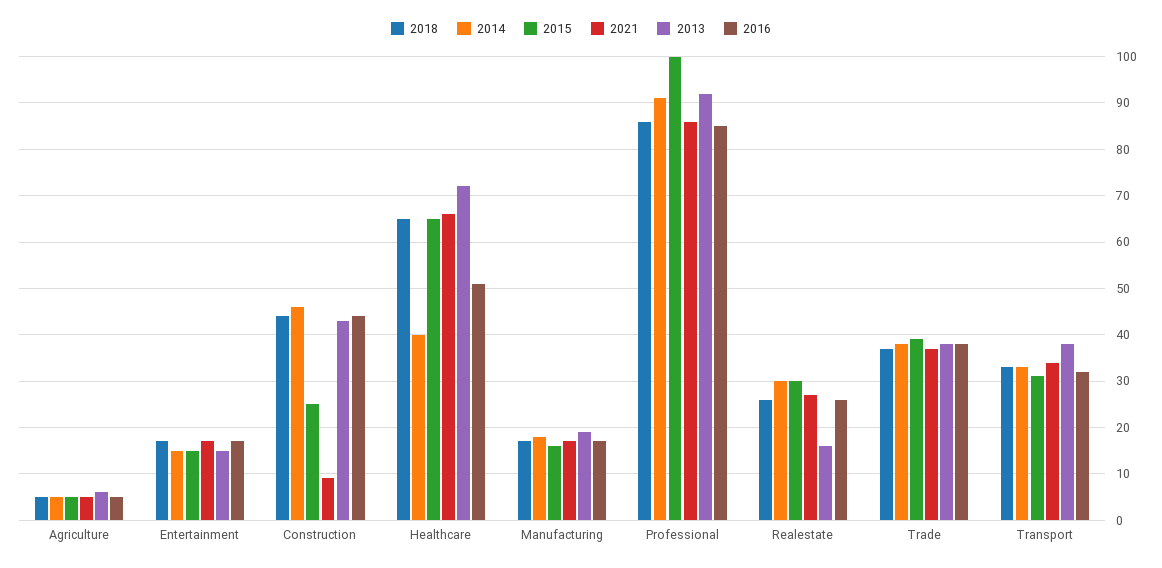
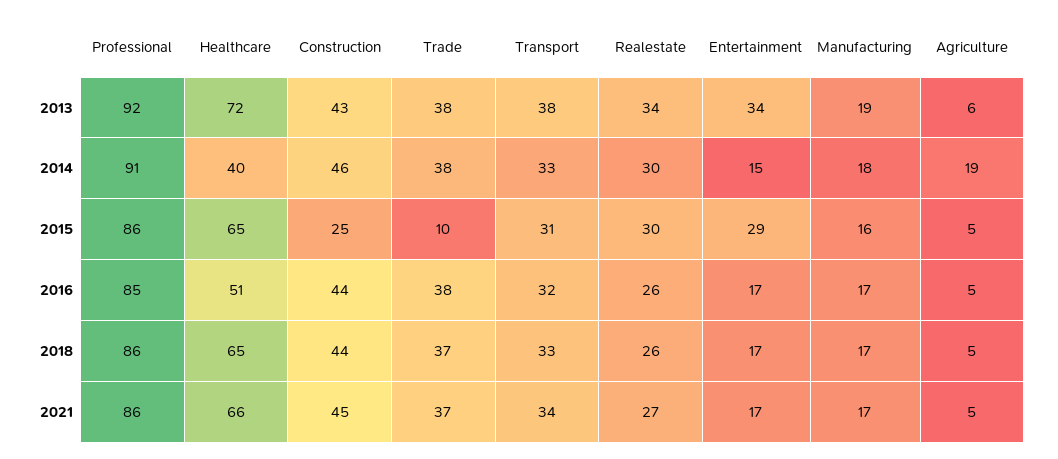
  {
    "2018": {
      "Agriculture": 5,
      "Entertainment": 17,
      "Construction": 44,
      "Healthcare": 65,
      "Manufacturing": 17,
      "Professional": 86,
      "Realestate": 26,
      "Trade": 37,
      "Transport": 33
    },
    "2014": {
-     "Agriculture": 5,
+     "Agriculture": 19,
      "Entertainment": 15,
      "Construction": 46,
      "Healthcare": 40,
      "Manufacturing": 18,
      "Professional": 91,
      "Realestate": 30,
      "Trade": 38,
      "Transport": 33
    },
    "2015": {
      "Agriculture": 5,
-     "Entertainment": 15,
+     "Entertainment": 29,
      "Construction": 25,
      "Healthcare": 65,
      "Manufacturing": 16,
-     "Professional": 100,
+     "Professional": 86,
      "Realestate": 30,
-     "Trade": 40,
+     "Trade": 10,
      "Transport": 31
    },
    "2021": {
      "Agriculture": 5,
      "Entertainment": 17,
-     "Construction": 10,
+     "Construction": 45,
      "Healthcare": 66,
      "Manufacturing": 17,
      "Professional": 86,
      "Realestate": 27,
      "Trade": 37,
      "Transport": 34
    },
    "2013": {
      "Agriculture": 6,
-     "Entertainment": 15,
+     "Entertainment": 34,
      "Construction": 43,
      "Healthcare": 72,
      "Manufacturing": 19,
      "Professional": 92,
-     "Realestate": 15,
+     "Realestate": 34,
      "Trade": 38,
      "Transport": 38
    },
    "2016": {
      "Agriculture": 5,
      "Entertainment": 17,
      "Construction": 44,
      "Healthcare": 51,
      "Manufacturing": 17,
      "Professional": 85,
      "Realestate": 26,
      "Trade": 38,
      "Transport": 32
    }
  }

